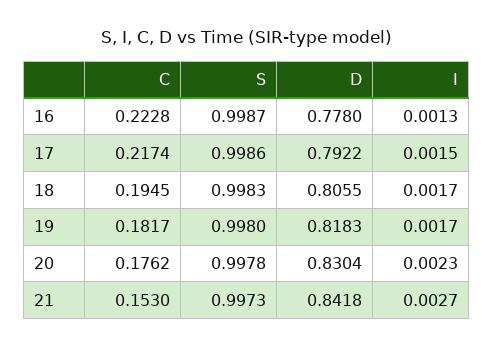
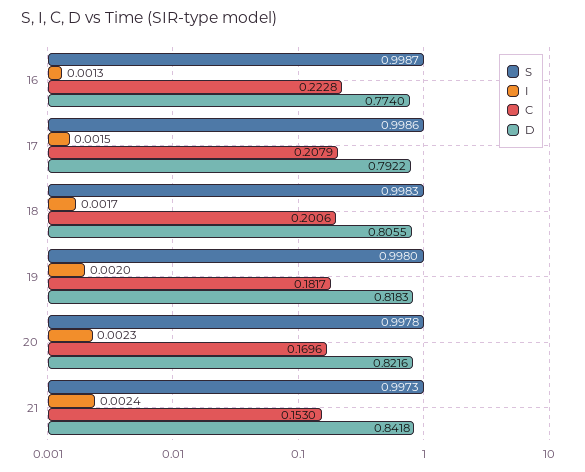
  {
    "C": {
      "16": 0.2228,
-     "17": 0.2174,
+     "17": 0.2079,
-     "18": 0.1945,
+     "18": 0.2006,
      "19": 0.1817,
-     "20": 0.1762,
+     "20": 0.1696,
      "21": 0.153
    },
    "S": {
      "16": 0.9987,
      "17": 0.9986,
      "18": 0.9983,
      "19": 0.998,
      "20": 0.9978,
      "21": 0.9973
    },
    "D": {
-     "16": 0.778,
+     "16": 0.774,
      "17": 0.7922,
      "18": 0.8055,
      "19": 0.8183,
-     "20": 0.8304,
+     "20": 0.8216,
      "21": 0.8418
    },
    "I": {
      "16": 0.0013,
      "17": 0.0015,
      "18": 0.0017,
-     "19": 0.0017,
+     "19": 0.002,
      "20": 0.0023,
-     "21": 0.0027
+     "21": 0.0024
    }
  }

